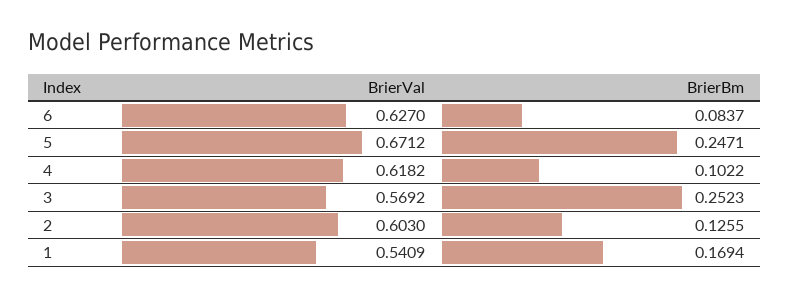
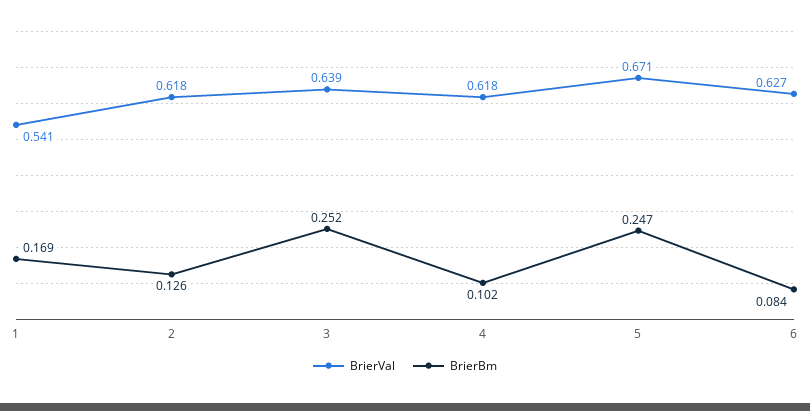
  {
    "BrierVal": {
      "6": 0.627,
      "5": 0.6712,
      "4": 0.6182,
-     "3": 0.5692,
+     "3": 0.639,
-     "2": 0.603,
+     "2": 0.618,
      "1": 0.5409
    },
    "BrierBm": {
      "6": 0.0837,
      "5": 0.2471,
      "4": 0.1022,
      "3": 0.2523,
      "2": 0.1255,
      "1": 0.1694
    }
  }

